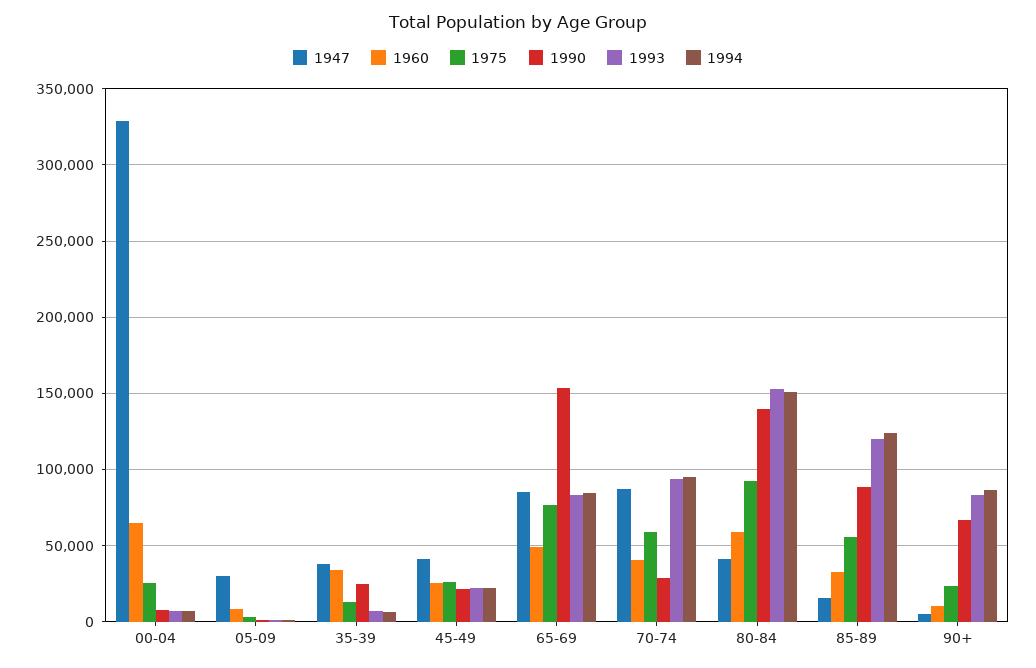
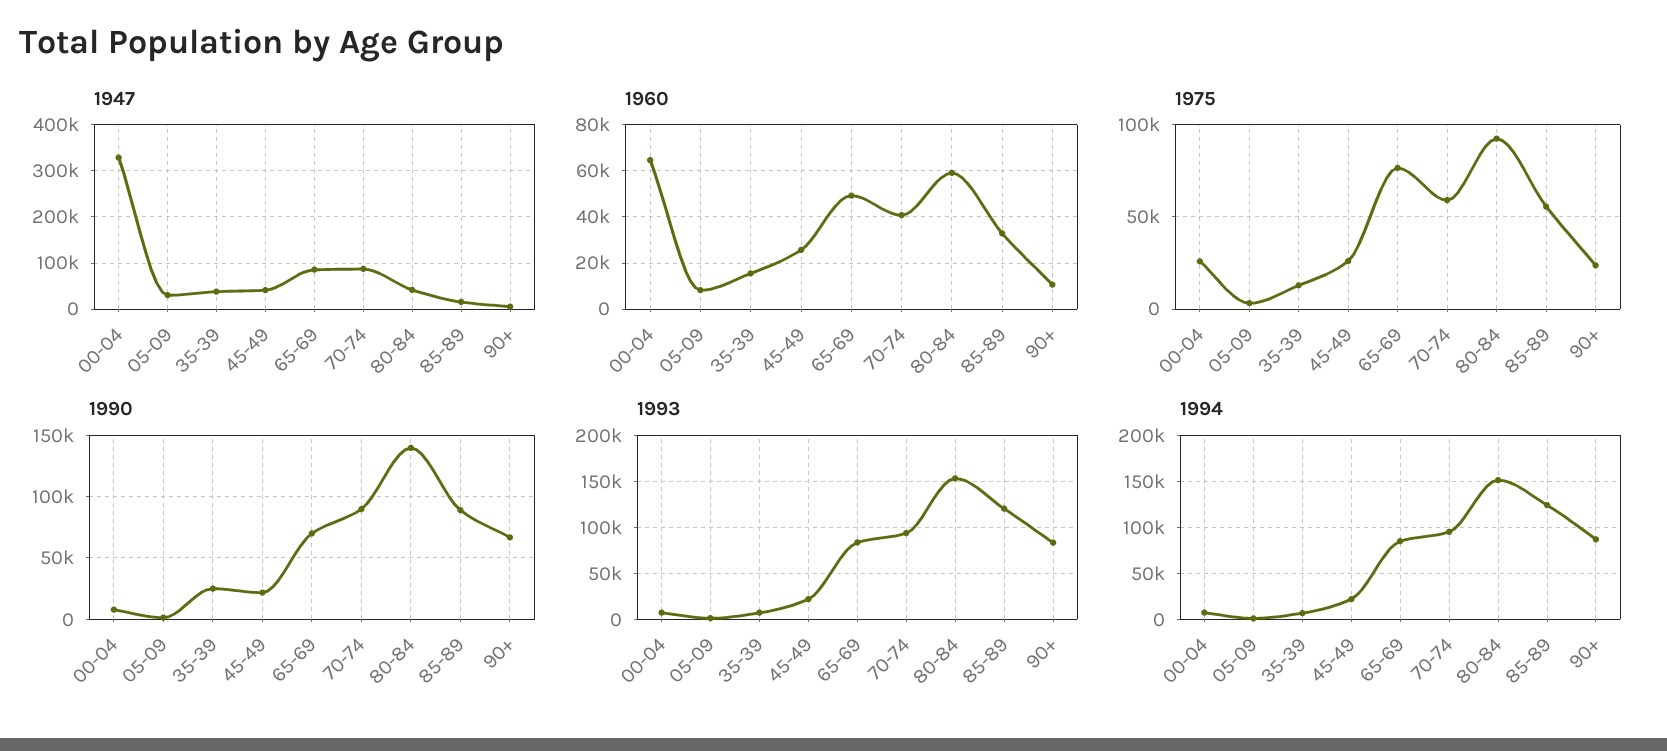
  {
    "1947": {
      "00-04": 330000,
      "05-09": 30000,
      "35-39": 40000,
      "45-49": 40000,
      "65-69": 85000,
      "70-74": 85000,
      "80-84": 40000,
      "85-89": 15000,
      "90+": 5000
    },
    "1960": {
      "00-04": 65000,
      "05-09": 10000,
-     "35-39": 35000,
+     "35-39": 15000,
      "45-49": 25000,
      "65-69": 50000,
      "70-74": 40000,
      "80-84": 60000,
      "85-89": 35000,
      "90+": 10000
    },
    "1975": {
      "00-04": 25000,
      "05-09": 5000,
      "35-39": 15000,
      "45-49": 25000,
      "65-69": 75000,
      "70-74": 60000,
      "80-84": 95000,
      "85-89": 55000,
      "90+": 25000
    },
    "1990": {
      "00-04": 10000,
      "05-09": 0,
      "35-39": 25000,
      "45-49": 20000,
-     "65-69": 155000,
+     "65-69": 70000,
-     "70-74": 30000,
+     "70-74": 90000,
      "80-84": 140000,
      "85-89": 90000,
      "90+": 65000
    },
    "1993": {
      "00-04": 5000,
      "05-09": 0,
      "35-39": 5000,
      "45-49": 20000,
      "65-69": 85000,
      "70-74": 95000,
      "80-84": 155000,
      "85-89": 120000,
      "90+": 85000
    },
    "1994": {
      "00-04": 5000,
      "05-09": 0,
      "35-39": 5000,
      "45-49": 20000,
      "65-69": 85000,
      "70-74": 95000,
      "80-84": 150000,
      "85-89": 125000,
      "90+": 85000
    }
  }

